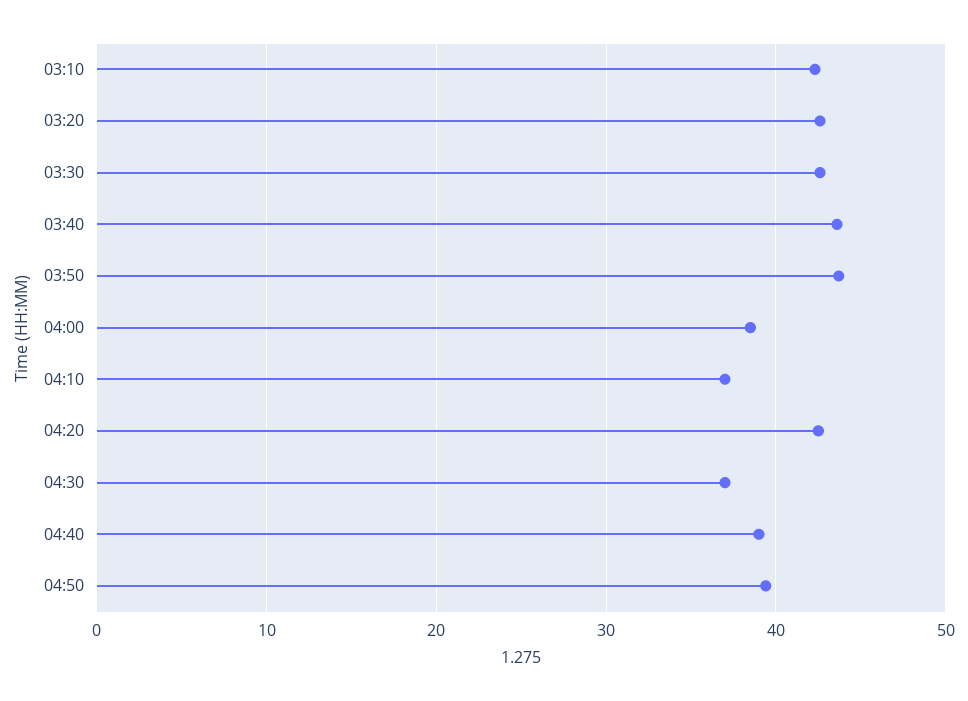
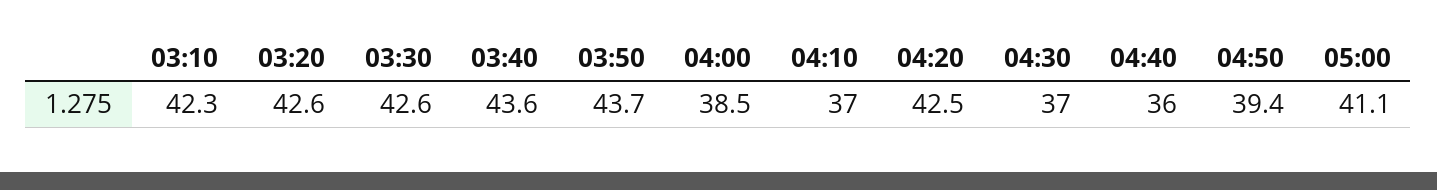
  {
    "03:10": 42.3,
    "03:20": 42.6,
    "03:30": 42.6,
    "03:40": 43.6,
    "03:50": 43.7,
    "04:00": 38.5,
    "04:10": 37,
    "04:20": 42.5,
    "04:30": 37,
-   "04:40": 39,
+   "04:40": 36,
-   "04:50": 39.4
+   "04:50": 39.4,
+   "05:00": 41.1
  }

